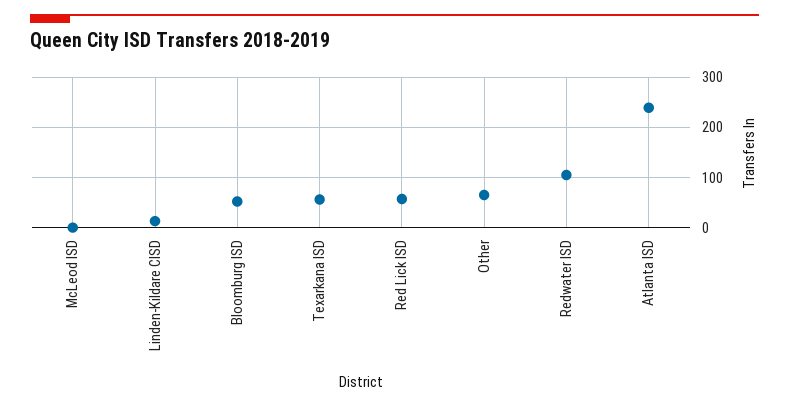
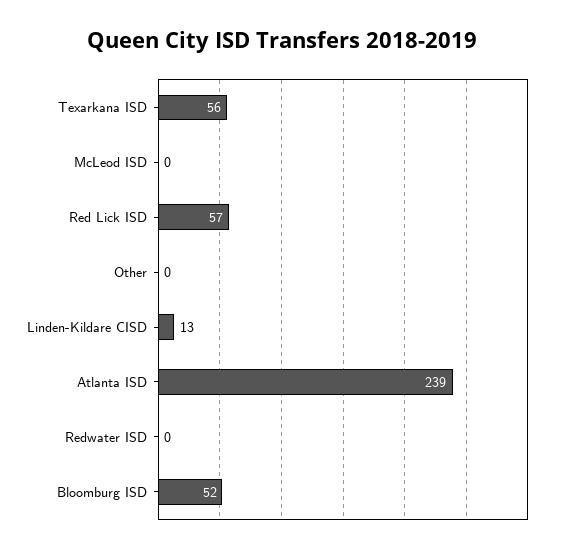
  {
    "McLeod ISD": 0,
    "Linden-Kildare CISD": 13,
    "Bloomburg ISD": 52,
    "Texarkana ISD": 56,
    "Red Lick ISD": 57,
-   "Other": 60,
+   "Other": 0,
-   "Redwater ISD": 100,
+   "Redwater ISD": 0,
    "Atlanta ISD": 239
  }

